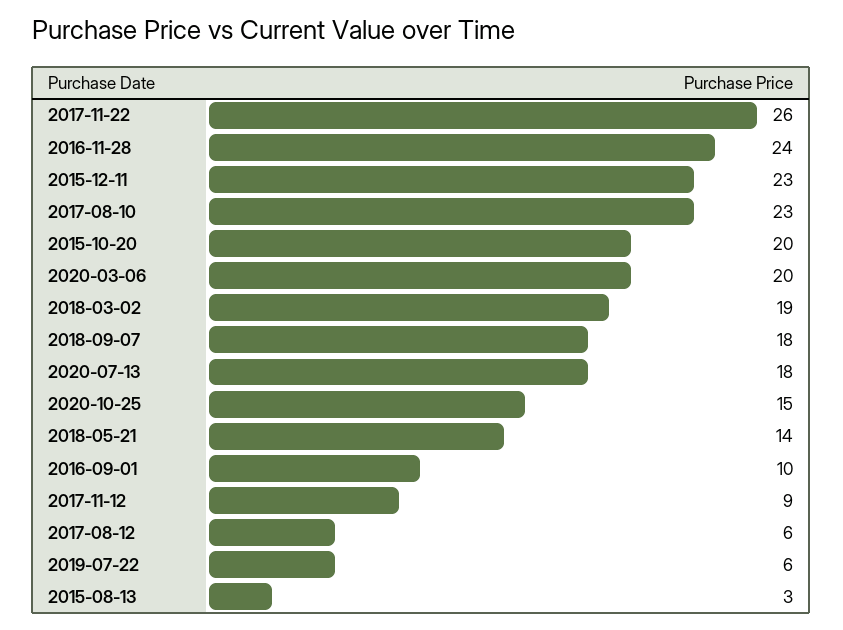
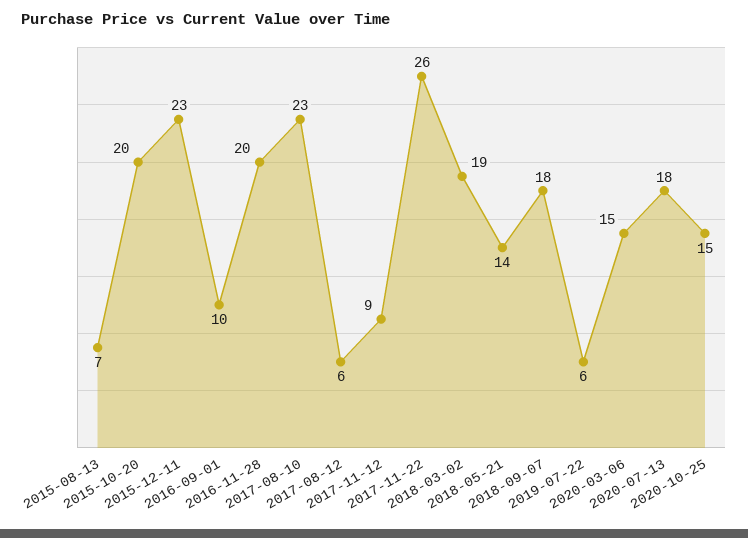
  {
    "2017-11-22": 26,
-   "2016-11-28": 24,
+   "2016-11-28": 20,
    "2015-12-11": 23,
    "2017-08-10": 23,
    "2015-10-20": 20,
-   "2020-03-06": 20,
+   "2020-03-06": 15,
    "2018-03-02": 19,
    "2018-09-07": 18,
    "2020-07-13": 18,
    "2020-10-25": 15,
    "2018-05-21": 14,
    "2016-09-01": 10,
    "2017-11-12": 9,
    "2017-08-12": 6,
    "2019-07-22": 6,
-   "2015-08-13": 3
+   "2015-08-13": 7
  }

